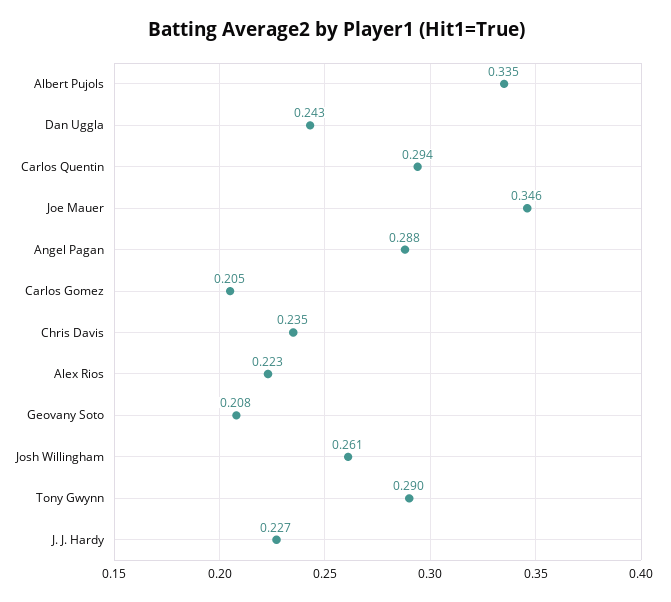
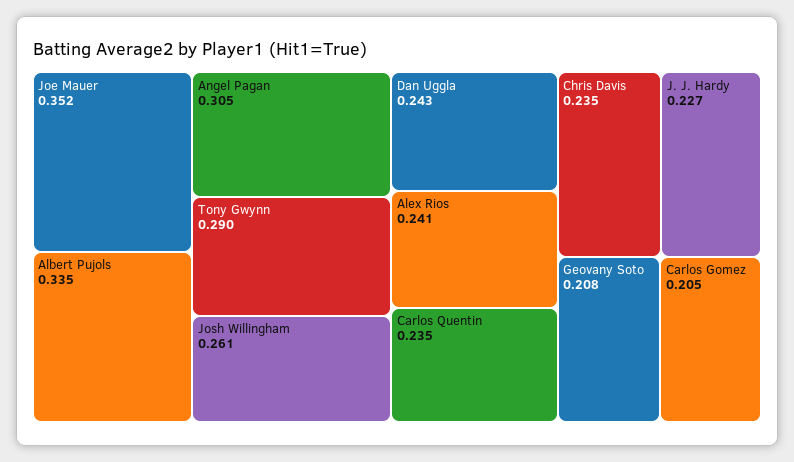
  {
    "Albert Pujols": 0.335,
    "Dan Uggla": 0.243,
-   "Carlos Quentin": 0.294,
+   "Carlos Quentin": 0.235,
-   "Joe Mauer": 0.346,
+   "Joe Mauer": 0.352,
-   "Angel Pagan": 0.288,
+   "Angel Pagan": 0.305,
    "Carlos Gomez": 0.205,
    "Chris Davis": 0.235,
-   "Alex Rios": 0.223,
+   "Alex Rios": 0.241,
    "Geovany Soto": 0.208,
    "Josh Willingham": 0.261,
    "Tony Gwynn": 0.29,
    "J. J. Hardy": 0.227
  }

